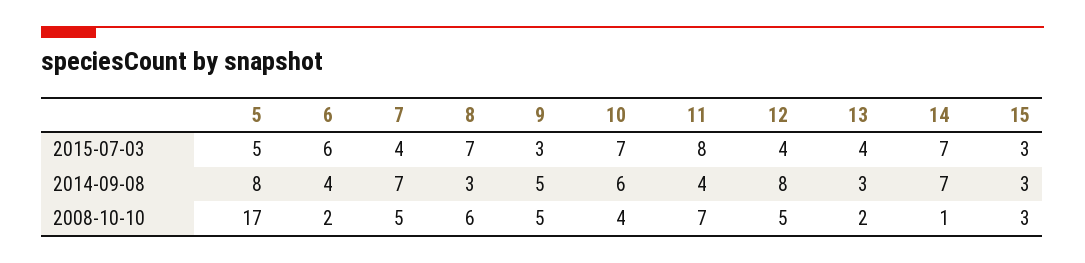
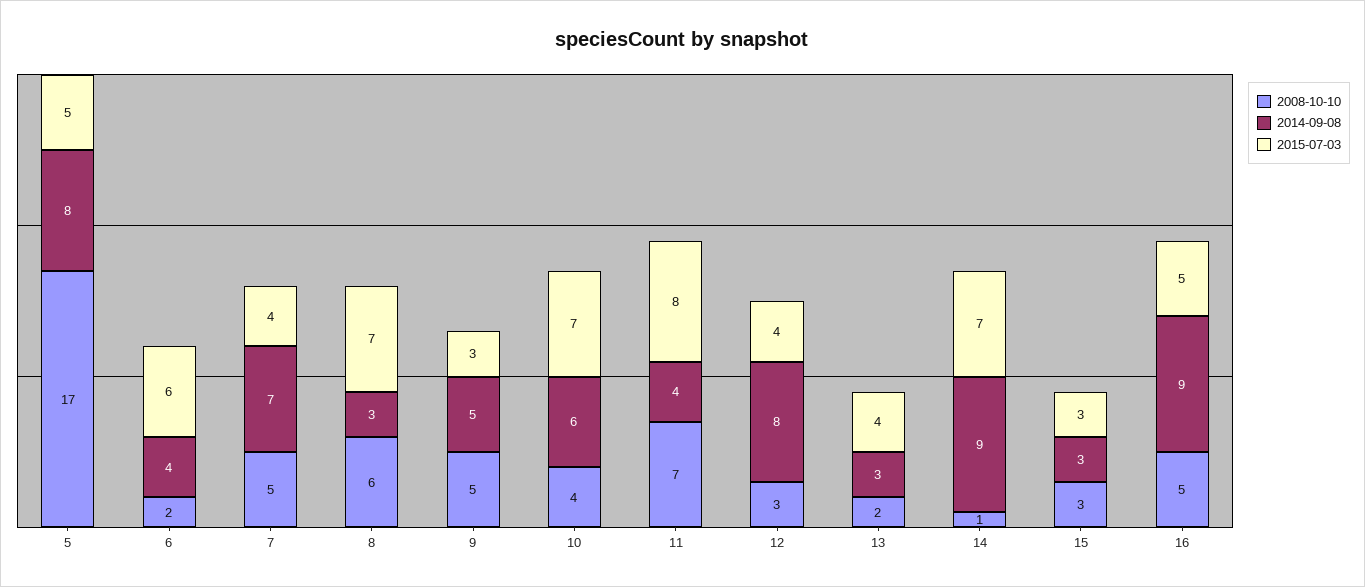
  {
    "2015-07-03": {
      "5": 5,
      "6": 6,
      "7": 4,
      "8": 7,
      "9": 3,
      "10": 7,
      "11": 8,
      "12": 4,
      "13": 4,
      "14": 7,
-     "15": 3
+     "15": 3,
+     "16": 5
    },
    "2014-09-08": {
      "5": 8,
      "6": 4,
      "7": 7,
      "8": 3,
      "9": 5,
      "10": 6,
      "11": 4,
      "12": 8,
      "13": 3,
-     "14": 7,
+     "14": 9,
-     "15": 3
+     "15": 3,
+     "16": 9
    },
    "2008-10-10": {
      "5": 17,
      "6": 2,
      "7": 5,
      "8": 6,
      "9": 5,
      "10": 4,
      "11": 7,
-     "12": 5,
+     "12": 3,
      "13": 2,
      "14": 1,
-     "15": 3
+     "15": 3,
+     "16": 5
    }
  }

